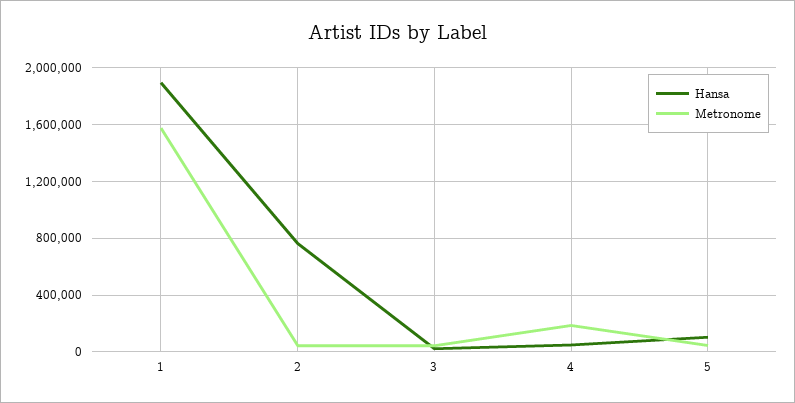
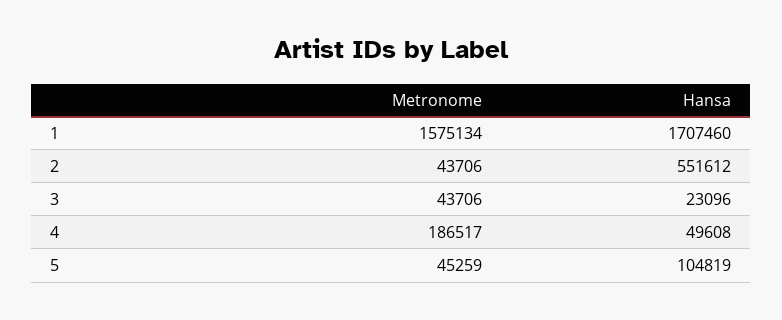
  {
    "Hansa": {
-     "1": 1900000,
+     "1": 1707460,
-     "2": 750000,
+     "2": 551612,
      "3": 23096,
      "4": 49608,
      "5": 104819
    },
    "Metronome": {
      "1": 1575134,
      "2": 43706,
      "3": 43706,
      "4": 186517,
      "5": 45259
    }
  }

